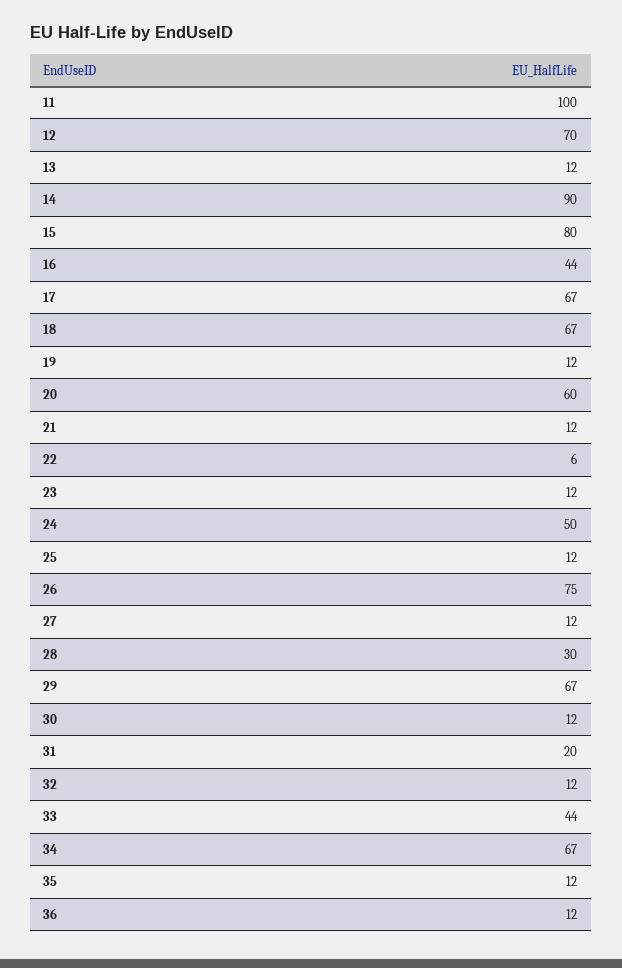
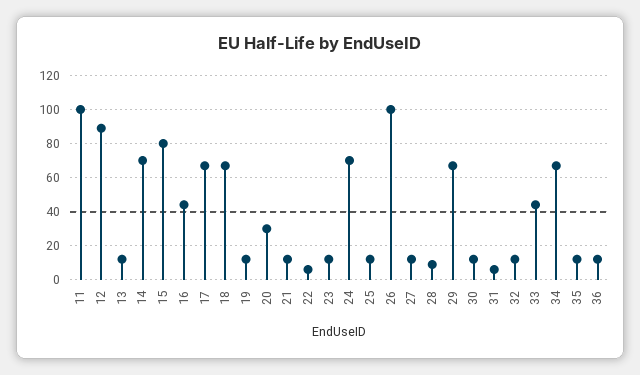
  {
    "11": 100,
-   "12": 70,
+   "12": 90,
    "13": 12,
-   "14": 90,
+   "14": 70,
    "15": 80,
    "16": 44,
    "17": 67,
    "18": 67,
    "19": 12,
-   "20": 60,
+   "20": 30,
    "21": 12,
    "22": 6,
    "23": 12,
-   "24": 50,
+   "24": 70,
    "25": 12,
-   "26": 75,
+   "26": 100,
    "27": 12,
-   "28": 30,
+   "28": 10,
    "29": 67,
    "30": 12,
-   "31": 20,
+   "31": 5,
    "32": 12,
    "33": 44,
    "34": 67,
    "35": 12,
    "36": 12
  }

